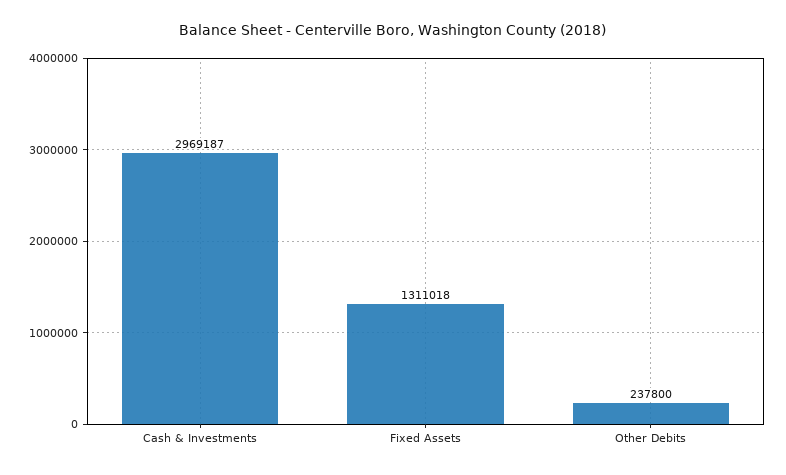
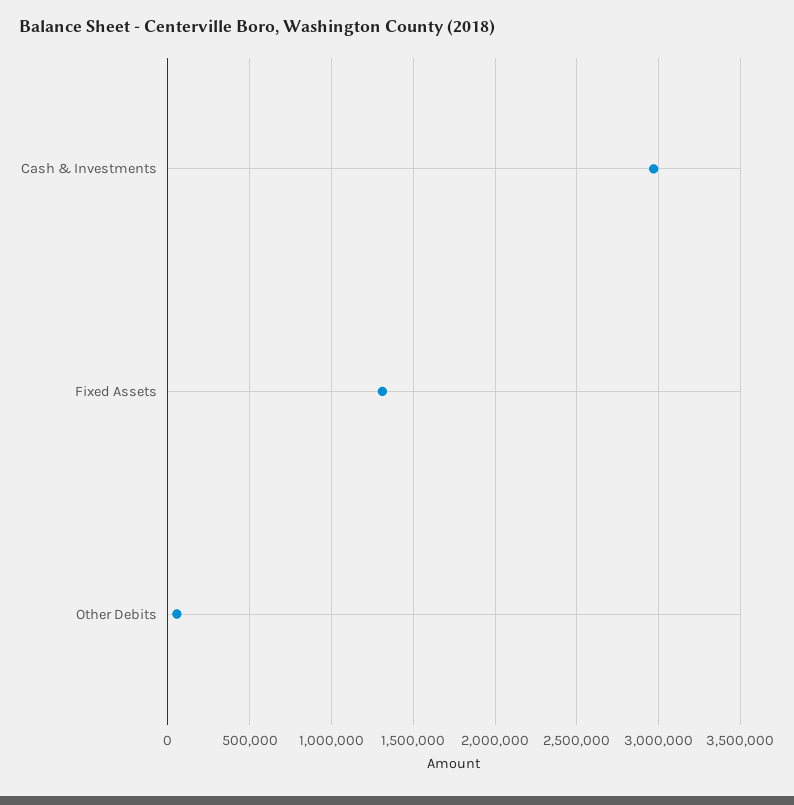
  {
    "Cash & Investments": 2969187,
    "Fixed Assets": 1311018,
-   "Other Debits": 237800
+   "Other Debits": 50000
  }

